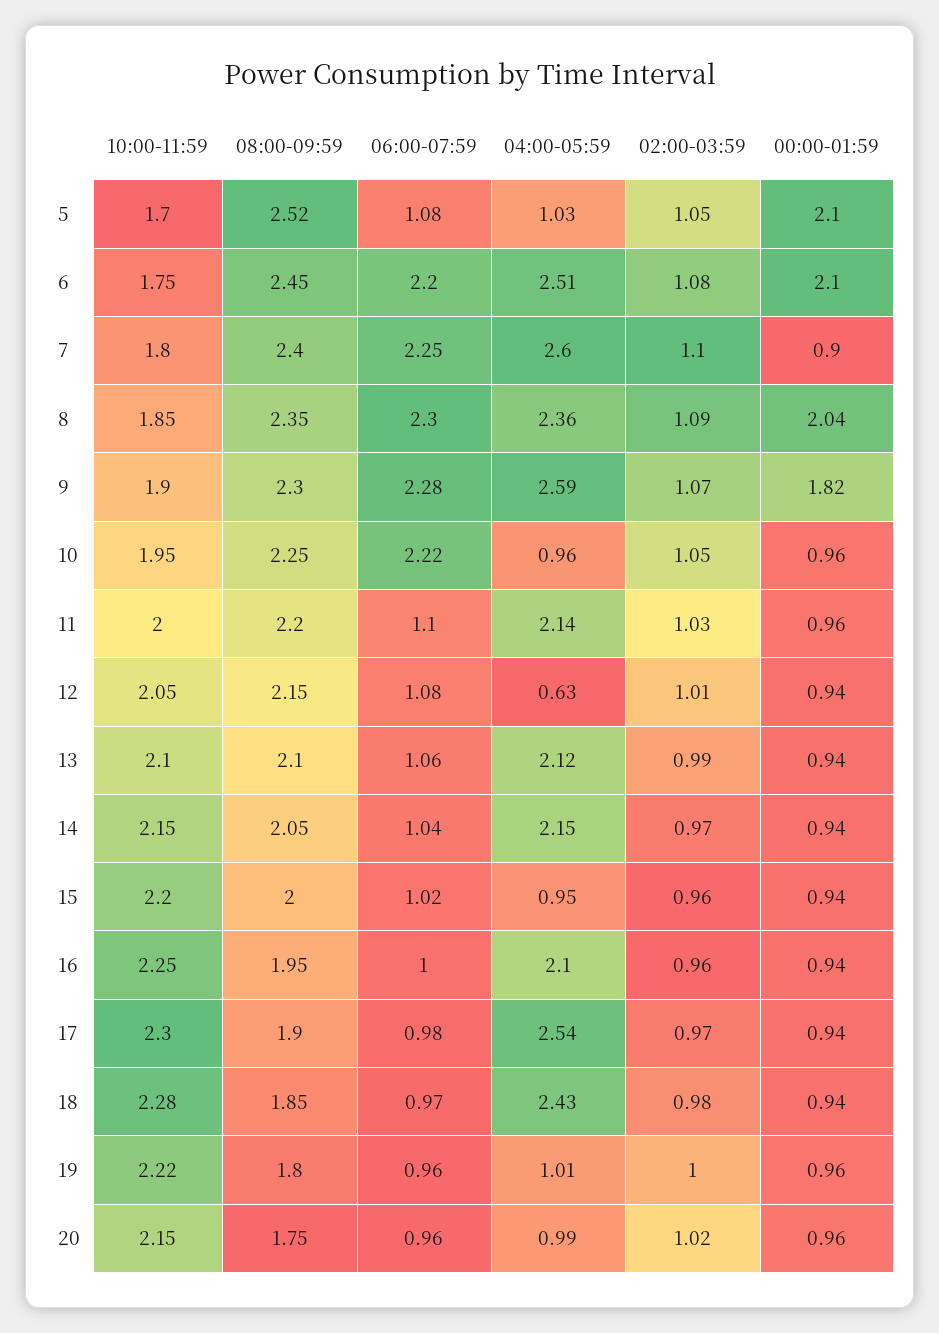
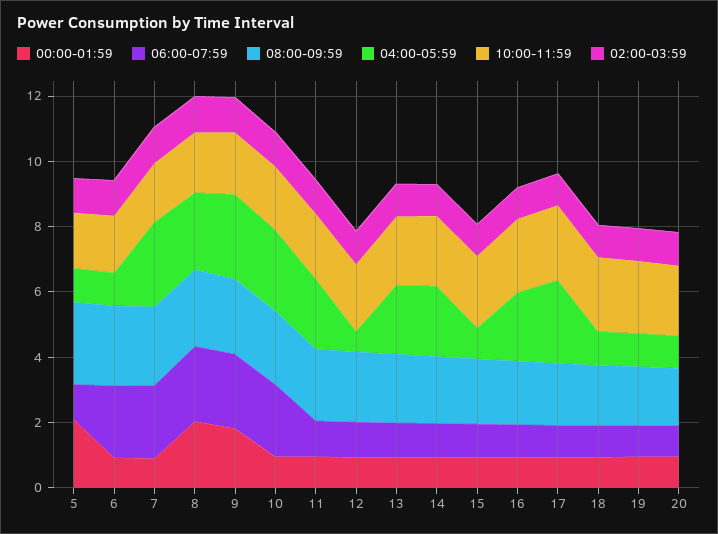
  {
    "10:00-11:59": {
      "5": 1.7,
      "6": 1.75,
      "7": 1.8,
      "8": 1.85,
      "9": 1.9,
      "10": 1.95,
      "11": 2,
      "12": 2.05,
      "13": 2.1,
      "14": 2.15,
      "15": 2.2,
      "16": 2.25,
      "17": 2.3,
      "18": 2.28,
      "19": 2.22,
      "20": 2.15
    },
    "08:00-09:59": {
      "5": 2.52,
      "6": 2.45,
      "7": 2.4,
      "8": 2.35,
      "9": 2.3,
      "10": 2.25,
      "11": 2.2,
      "12": 2.15,
      "13": 2.1,
      "14": 2.05,
      "15": 2,
      "16": 1.95,
      "17": 1.9,
      "18": 1.85,
      "19": 1.8,
      "20": 1.75
    },
    "06:00-07:59": {
      "5": 1.08,
      "6": 2.2,
      "7": 2.25,
      "8": 2.3,
      "9": 2.28,
      "10": 2.22,
      "11": 1.1,
      "12": 1.08,
      "13": 1.06,
      "14": 1.04,
      "15": 1.02,
      "16": 1,
      "17": 0.98,
      "18": 0.97,
      "19": 0.96,
      "20": 0.96
    },
    "04:00-05:59": {
      "5": 1.03,
-     "6": 2.51,
+     "6": 1,
      "7": 2.6,
      "8": 2.36,
      "9": 2.59,
-     "10": 0.96,
+     "10": 2.5,
      "11": 2.14,
      "12": 0.63,
      "13": 2.12,
      "14": 2.15,
      "15": 0.95,
      "16": 2.1,
      "17": 2.54,
-     "18": 2.43,
+     "18": 1,
      "19": 1.01,
      "20": 0.99
    },
    "02:00-03:59": {
      "5": 1.05,
      "6": 1.08,
      "7": 1.1,
      "8": 1.09,
      "9": 1.07,
      "10": 1.05,
      "11": 1.03,
      "12": 1.01,
      "13": 0.99,
      "14": 0.97,
      "15": 0.96,
      "16": 0.96,
      "17": 0.97,
      "18": 0.98,
      "19": 1,
      "20": 1.02
    },
    "00:00-01:59": {
      "5": 2.1,
-     "6": 2.1,
+     "6": 1,
      "7": 0.9,
      "8": 2.04,
      "9": 1.82,
      "10": 0.96,
      "11": 0.96,
      "12": 0.94,
      "13": 0.94,
      "14": 0.94,
      "15": 0.94,
      "16": 0.94,
      "17": 0.94,
      "18": 0.94,
      "19": 0.96,
      "20": 0.96
    }
  }

